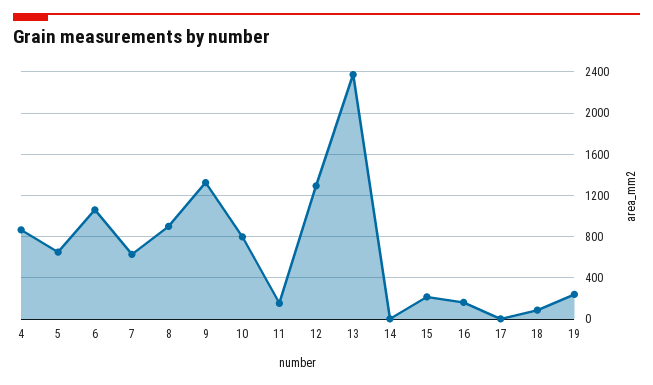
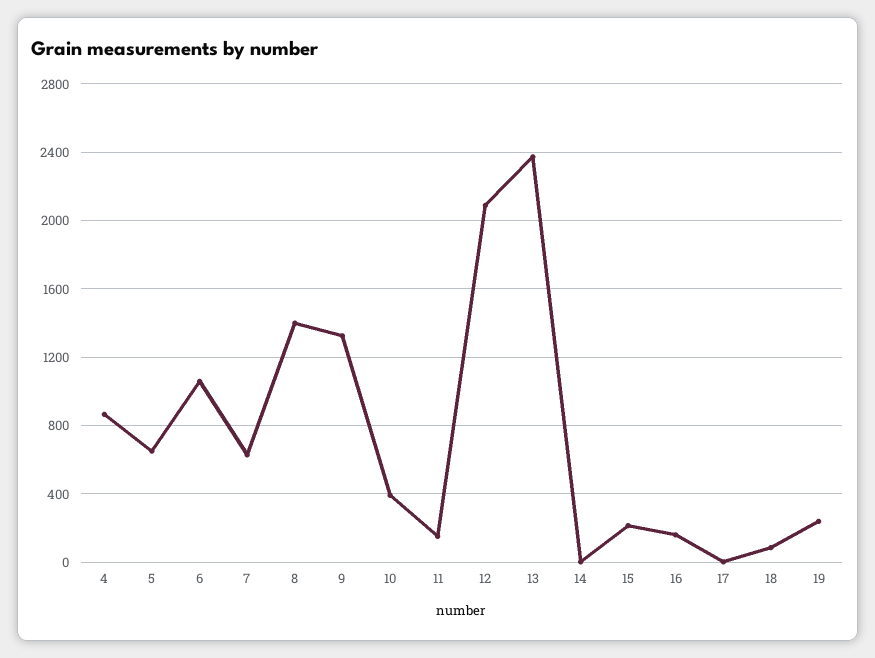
  {
    "4": 850,
    "5": 650,
    "6": 1050,
    "7": 650,
-   "8": 900,
+   "8": 1400,
    "9": 1350,
-   "10": 800,
+   "10": 400,
    "11": 150,
-   "12": 1300,
+   "12": 2100,
    "13": 2350,
    "14": 0,
    "15": 200,
    "16": 150,
    "17": 0,
    "18": 100,
    "19": 250
  }

